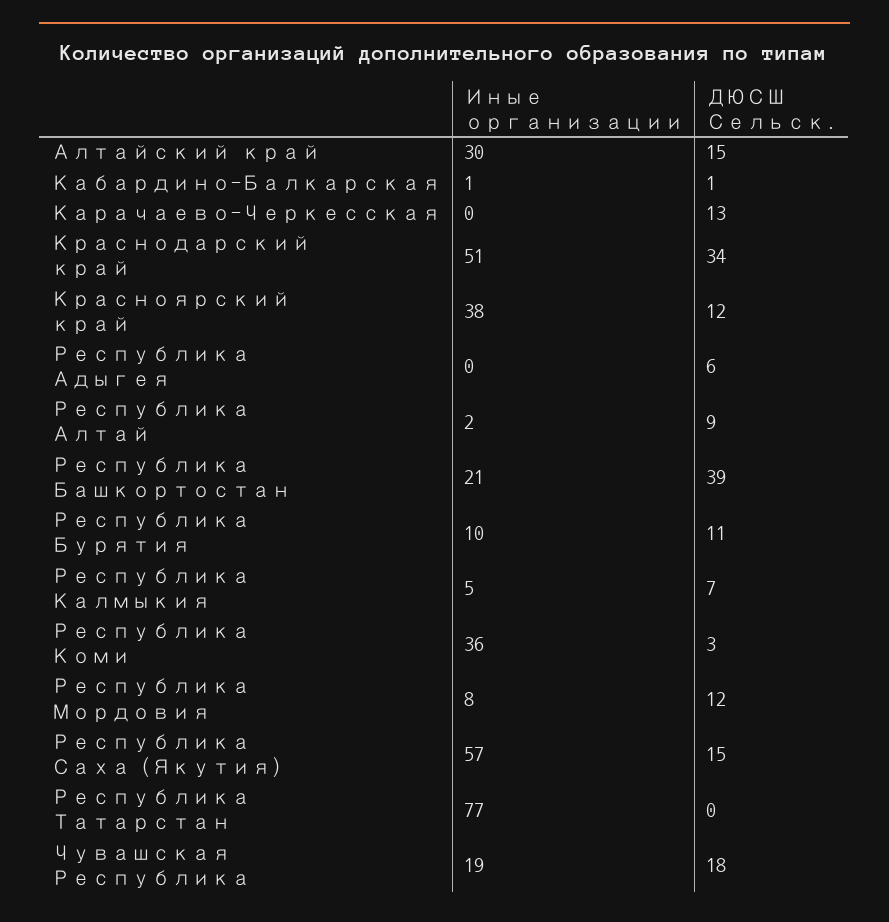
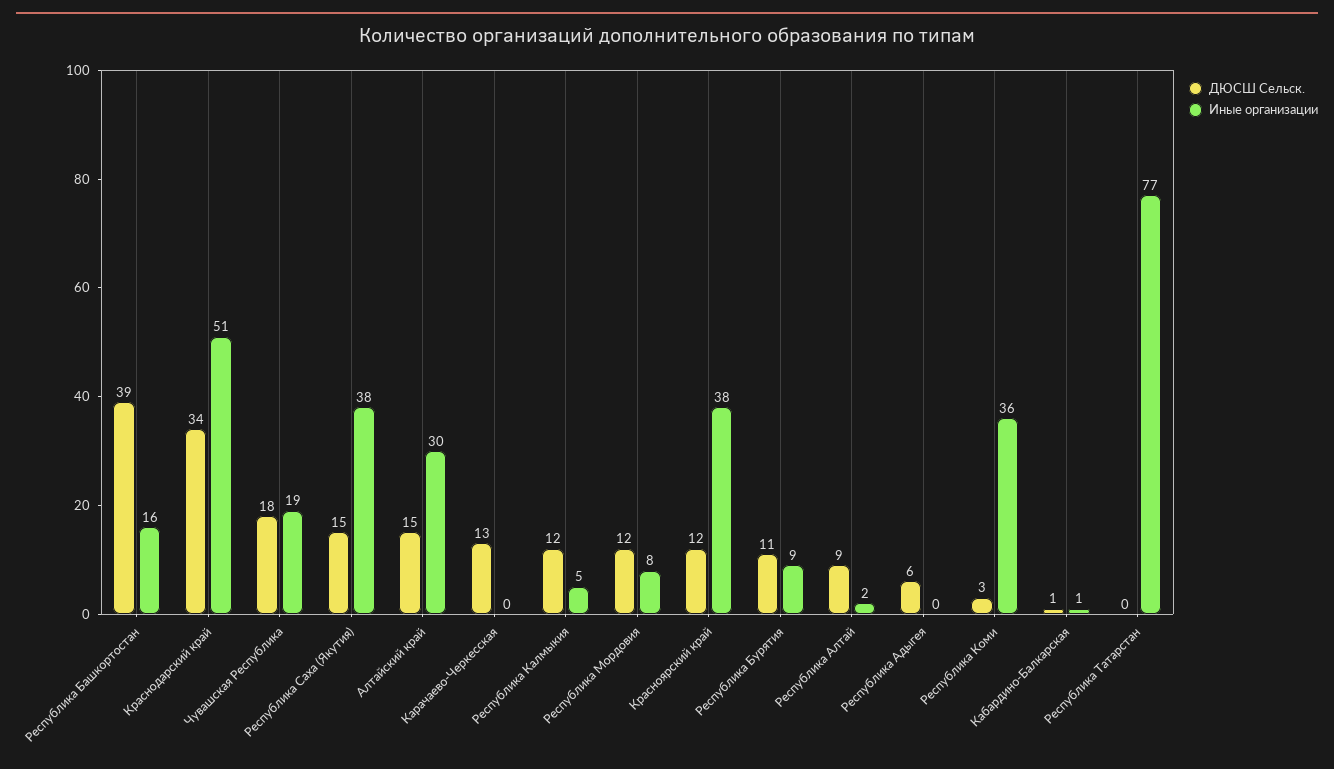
  {
    "Иные организации": {
      "Алтайский край": 30,
      "Кабардино-Балкарская": 1,
      "Карачаево-Черкесская": 0,
      "Краснодарский край": 51,
      "Красноярский край": 38,
      "Республика Адыгея": 0,
      "Республика Алтай": 2,
-     "Республика Башкортостан": 21,
+     "Республика Башкортостан": 16,
-     "Республика Бурятия": 10,
+     "Республика Бурятия": 9,
      "Республика Калмыкия": 5,
      "Республика Коми": 36,
      "Республика Мордовия": 8,
-     "Республика Саха (Якутия)": 57,
+     "Республика Саха (Якутия)": 38,
      "Республика Татарстан": 77,
      "Чувашская Республика": 19
    },
    "ДЮСШ Сельск.": {
      "Алтайский край": 15,
      "Кабардино-Балкарская": 1,
      "Карачаево-Черкесская": 13,
      "Краснодарский край": 34,
      "Красноярский край": 12,
      "Республика Адыгея": 6,
      "Республика Алтай": 9,
      "Республика Башкортостан": 39,
      "Республика Бурятия": 11,
-     "Республика Калмыкия": 7,
+     "Республика Калмыкия": 12,
      "Республика Коми": 3,
      "Республика Мордовия": 12,
      "Республика Саха (Якутия)": 15,
      "Республика Татарстан": 0,
      "Чувашская Республика": 18
    }
  }

